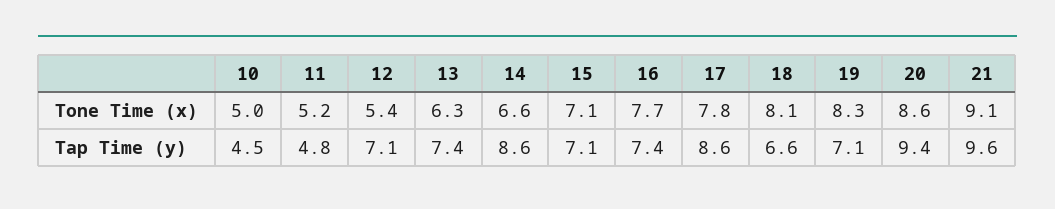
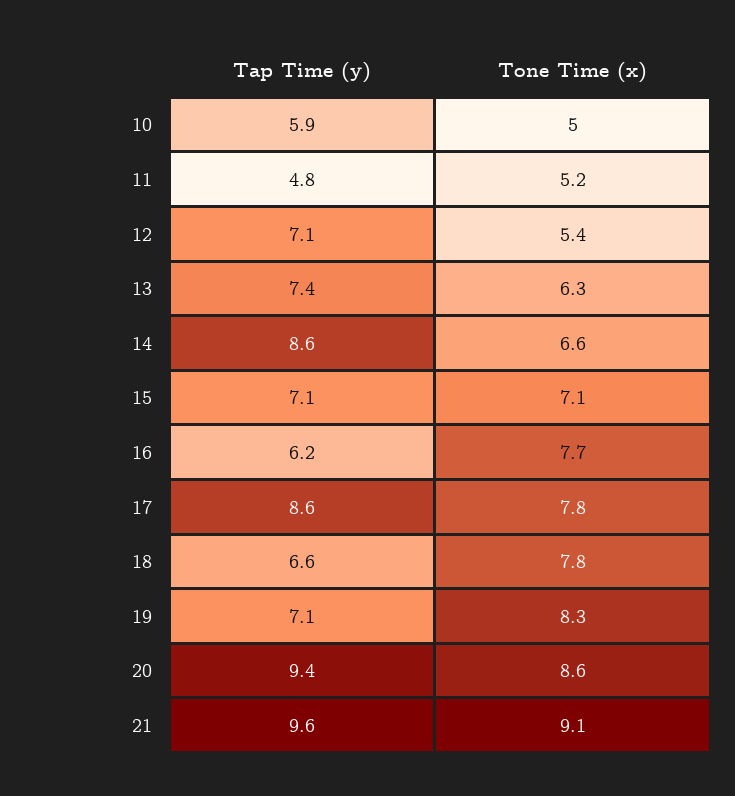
  {
    "10": {
      "Tone Time (x)": 5,
-     "Tap Time (y)": 4.5
+     "Tap Time (y)": 5.9
    },
    "11": {
      "Tone Time (x)": 5.2,
      "Tap Time (y)": 4.8
    },
    "12": {
      "Tone Time (x)": 5.4,
      "Tap Time (y)": 7.1
    },
    "13": {
      "Tone Time (x)": 6.3,
      "Tap Time (y)": 7.4
    },
    "14": {
      "Tone Time (x)": 6.6,
      "Tap Time (y)": 8.6
    },
    "15": {
      "Tone Time (x)": 7.1,
      "Tap Time (y)": 7.1
    },
    "16": {
      "Tone Time (x)": 7.7,
-     "Tap Time (y)": 7.4
+     "Tap Time (y)": 6.2
    },
    "17": {
      "Tone Time (x)": 7.8,
      "Tap Time (y)": 8.6
    },
    "18": {
-     "Tone Time (x)": 8.1,
+     "Tone Time (x)": 7.8,
      "Tap Time (y)": 6.6
    },
    "19": {
      "Tone Time (x)": 8.3,
      "Tap Time (y)": 7.1
    },
    "20": {
      "Tone Time (x)": 8.6,
      "Tap Time (y)": 9.4
    },
    "21": {
      "Tone Time (x)": 9.1,
      "Tap Time (y)": 9.6
    }
  }

